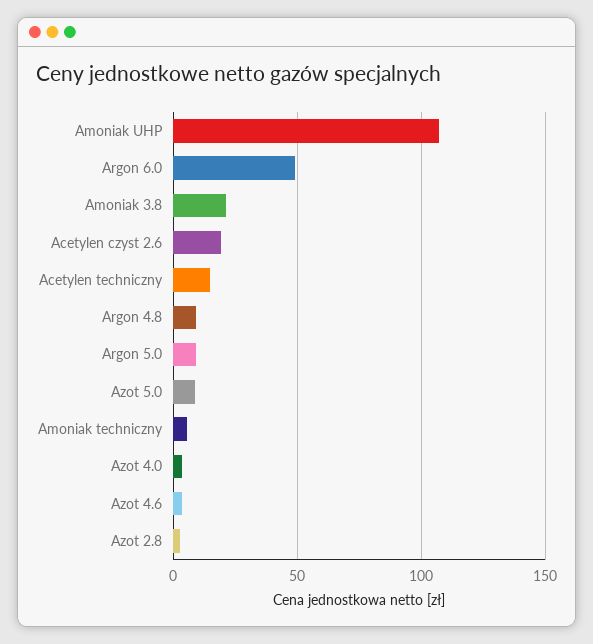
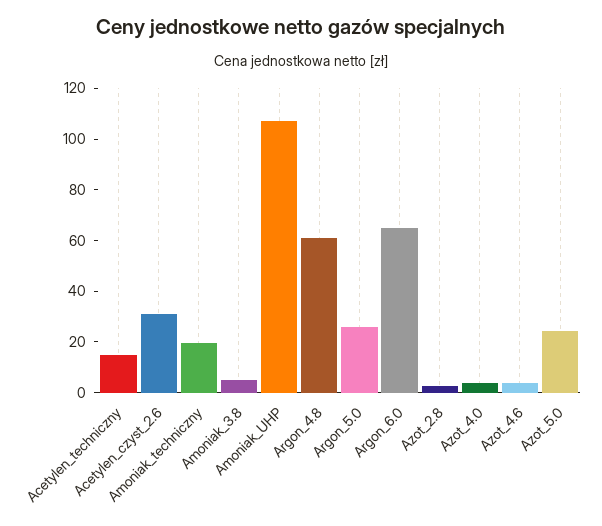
  {
    "Amoniak UHP": 105,
-   "Argon 6.0": 50,
+   "Argon 6.0": 65,
-   "Amoniak 3.8": 20,
+   "Amoniak 3.8": 5,
-   "Acetylen czyst 2.6": 20,
+   "Acetylen czyst 2.6": 30,
    "Acetylen techniczny": 15,
-   "Argon 4.8": 10,
+   "Argon 4.8": 60,
-   "Argon 5.0": 10,
+   "Argon 5.0": 25,
-   "Azot 5.0": 10,
+   "Azot 5.0": 25,
-   "Amoniak techniczny": 5,
+   "Amoniak techniczny": 20,
    "Azot 4.0": 5,
    "Azot 4.6": 5,
    "Azot 2.8": 5
  }

